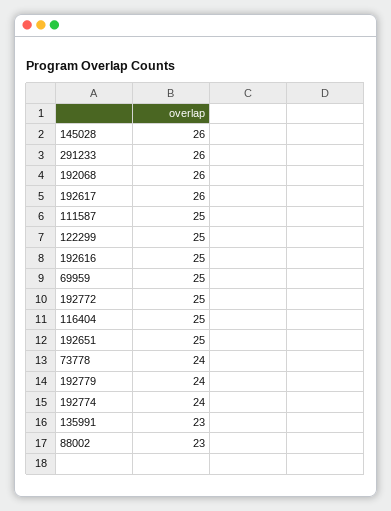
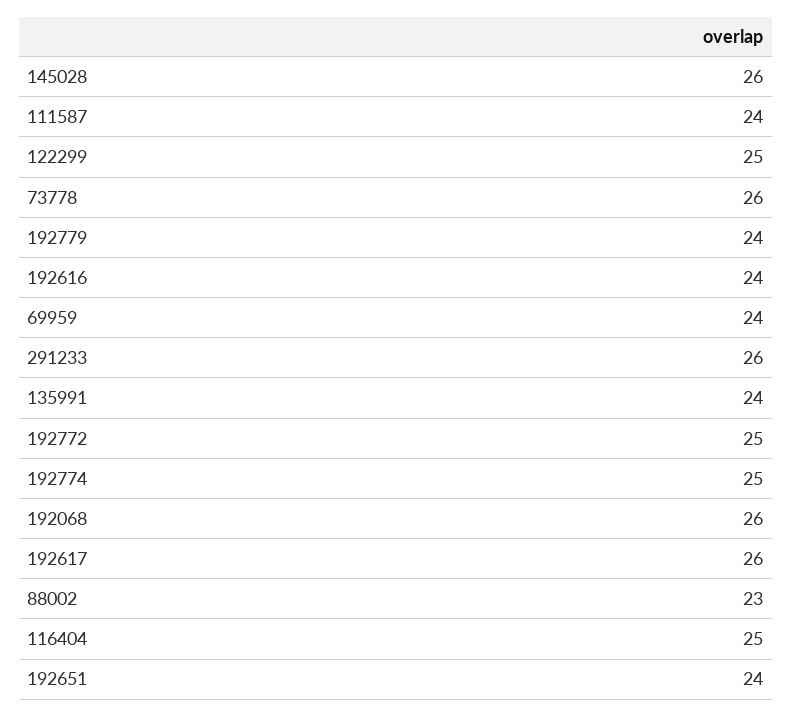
  {
    "145028": 26,
    "291233": 26,
    "192068": 26,
    "192617": 26,
-   "111587": 25,
+   "111587": 24,
    "122299": 25,
-   "192616": 25,
+   "192616": 24,
-   "69959": 25,
+   "69959": 24,
    "192772": 25,
    "116404": 25,
-   "192651": 25,
+   "192651": 24,
-   "73778": 24,
+   "73778": 26,
    "192779": 24,
-   "192774": 24,
+   "192774": 25,
-   "135991": 23,
+   "135991": 24,
    "88002": 23
  }

